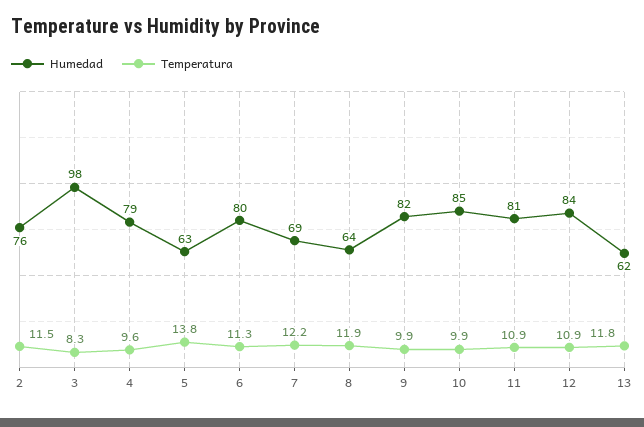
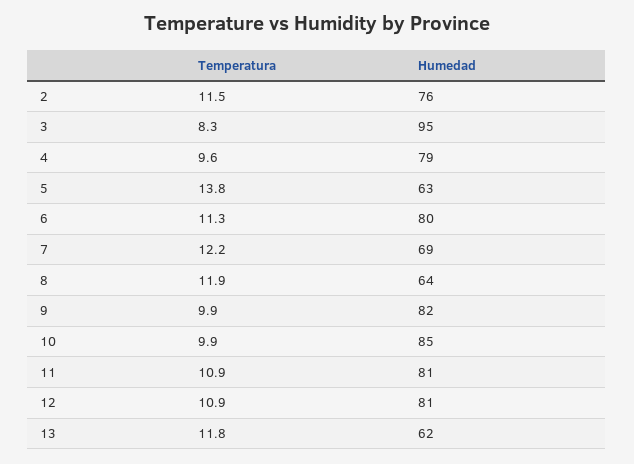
  {
    "Humedad": {
      "2": 76,
-     "3": 98,
+     "3": 95,
      "4": 79,
      "5": 63,
      "6": 80,
      "7": 69,
      "8": 64,
      "9": 82,
      "10": 85,
      "11": 81,
-     "12": 84,
+     "12": 81,
      "13": 62
    },
    "Temperatura": {
      "2": 11.5,
      "3": 8.3,
      "4": 9.6,
      "5": 13.8,
      "6": 11.3,
      "7": 12.2,
      "8": 11.9,
      "9": 9.9,
      "10": 9.9,
      "11": 10.9,
      "12": 10.9,
      "13": 11.8
    }
  }

